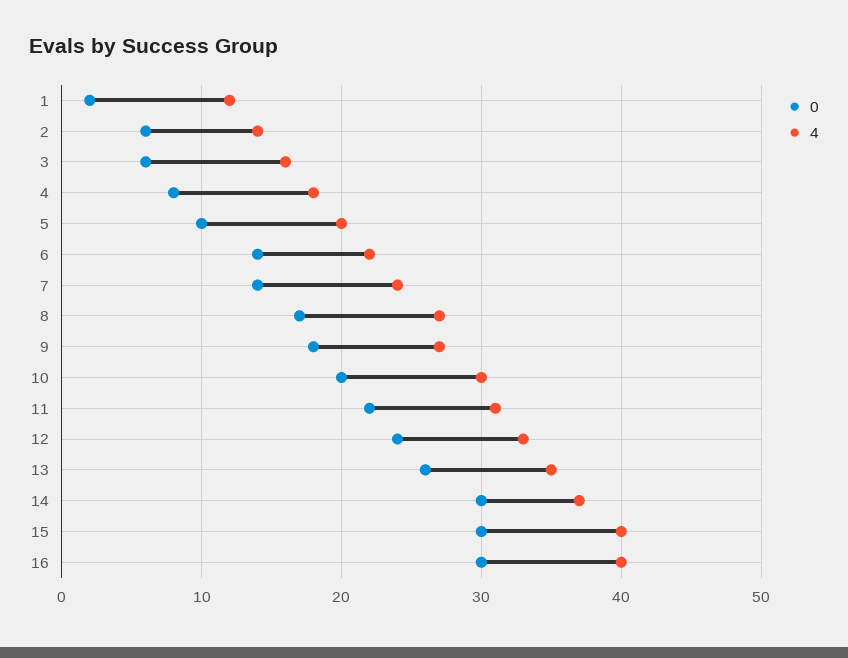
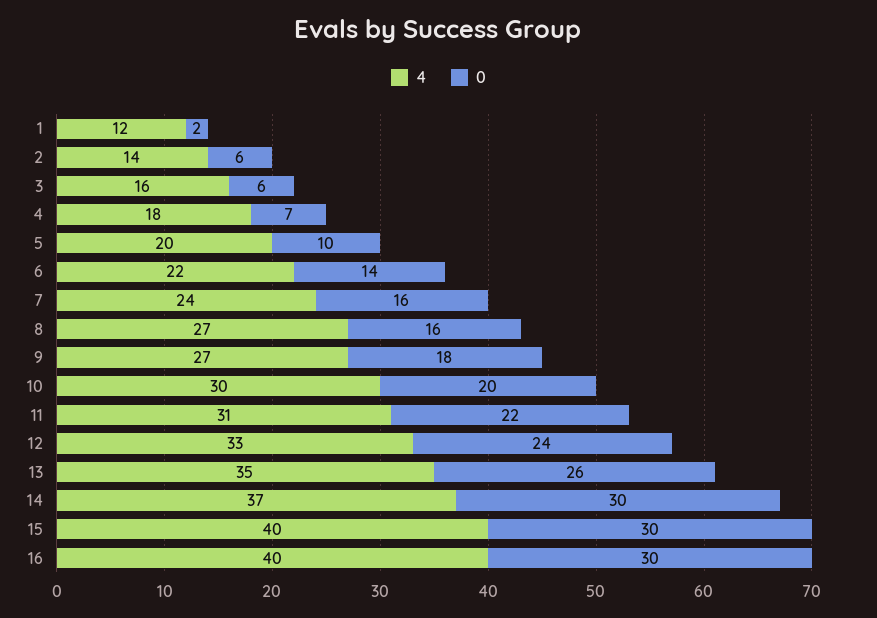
  {
    "0": {
      "1": 2,
      "2": 6,
      "3": 6,
-     "4": 8,
+     "4": 7,
      "5": 10,
      "6": 14,
-     "7": 14,
+     "7": 16,
-     "8": 17,
+     "8": 16,
      "9": 18,
      "10": 20,
      "11": 22,
      "12": 24,
      "13": 26,
      "14": 30,
      "15": 30,
      "16": 30
    },
    "4": {
      "1": 12,
      "2": 14,
      "3": 16,
      "4": 18,
      "5": 20,
      "6": 22,
      "7": 24,
      "8": 27,
      "9": 27,
      "10": 30,
      "11": 31,
      "12": 33,
      "13": 35,
      "14": 37,
      "15": 40,
      "16": 40
    }
  }

